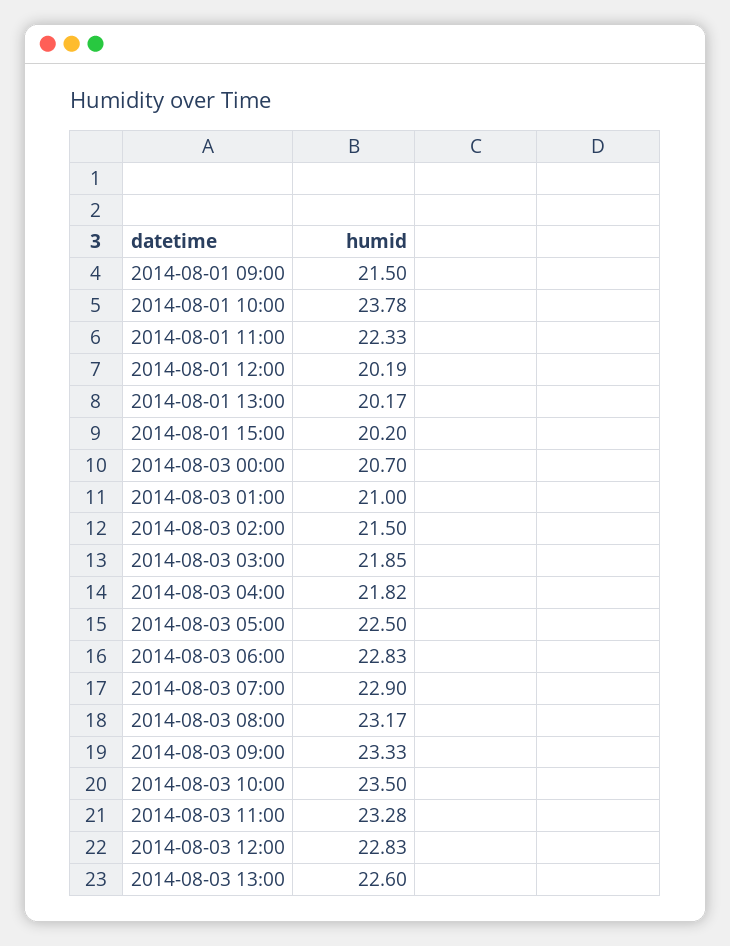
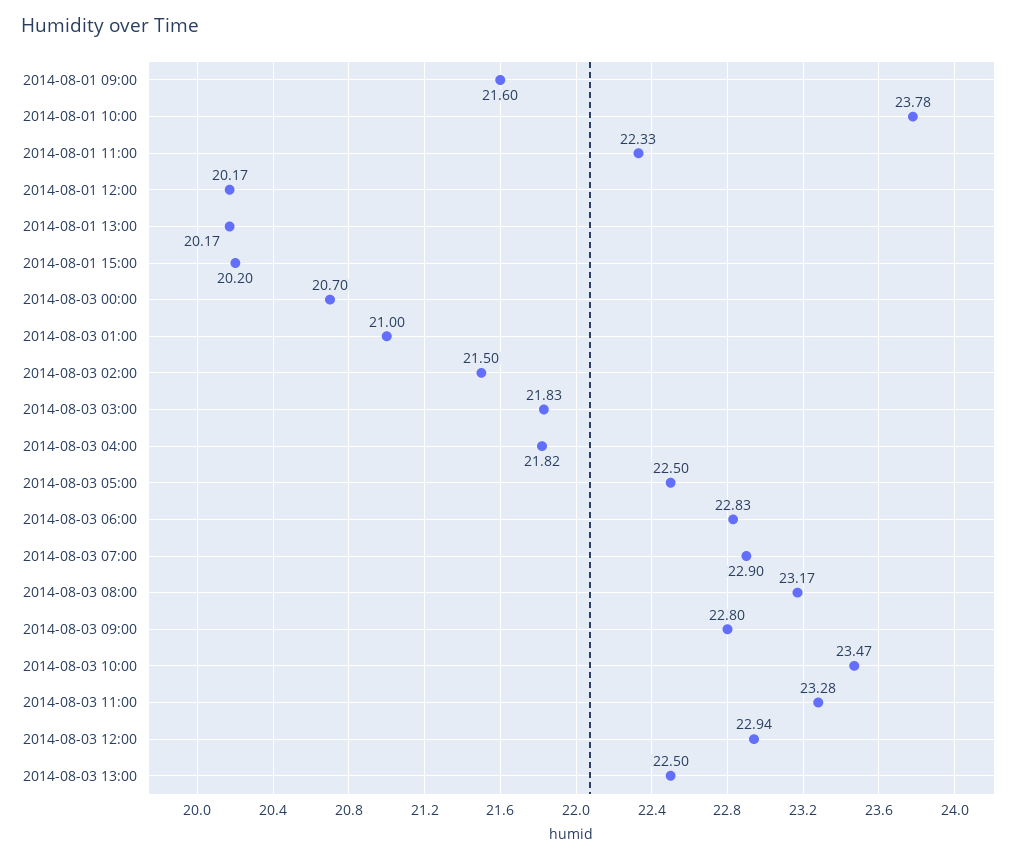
  {
-   "2014-08-01 09:00": 21.5,
+   "2014-08-01 09:00": 21.6,
    "2014-08-01 10:00": 23.78,
    "2014-08-01 11:00": 22.33,
-   "2014-08-01 12:00": 20.19,
+   "2014-08-01 12:00": 20.17,
    "2014-08-01 13:00": 20.17,
    "2014-08-01 15:00": 20.2,
    "2014-08-03 00:00": 20.7,
    "2014-08-03 01:00": 21,
    "2014-08-03 02:00": 21.5,
-   "2014-08-03 03:00": 21.85,
+   "2014-08-03 03:00": 21.83,
    "2014-08-03 04:00": 21.82,
    "2014-08-03 05:00": 22.5,
    "2014-08-03 06:00": 22.83,
    "2014-08-03 07:00": 22.9,
    "2014-08-03 08:00": 23.17,
-   "2014-08-03 09:00": 23.33,
+   "2014-08-03 09:00": 22.8,
-   "2014-08-03 10:00": 23.5,
+   "2014-08-03 10:00": 23.47,
    "2014-08-03 11:00": 23.28,
-   "2014-08-03 12:00": 22.83,
+   "2014-08-03 12:00": 22.94,
-   "2014-08-03 13:00": 22.6
+   "2014-08-03 13:00": 22.5
  }

